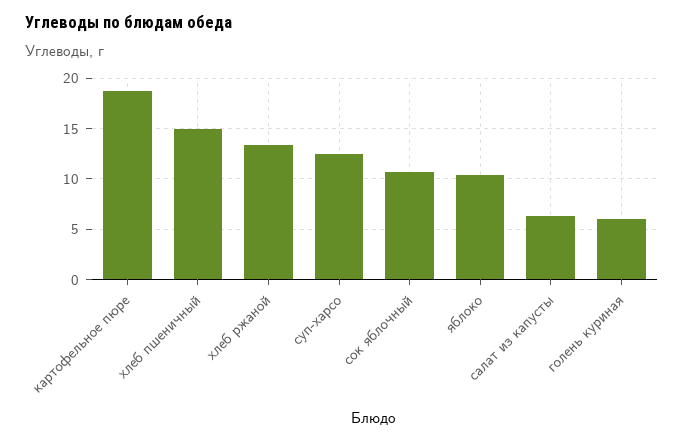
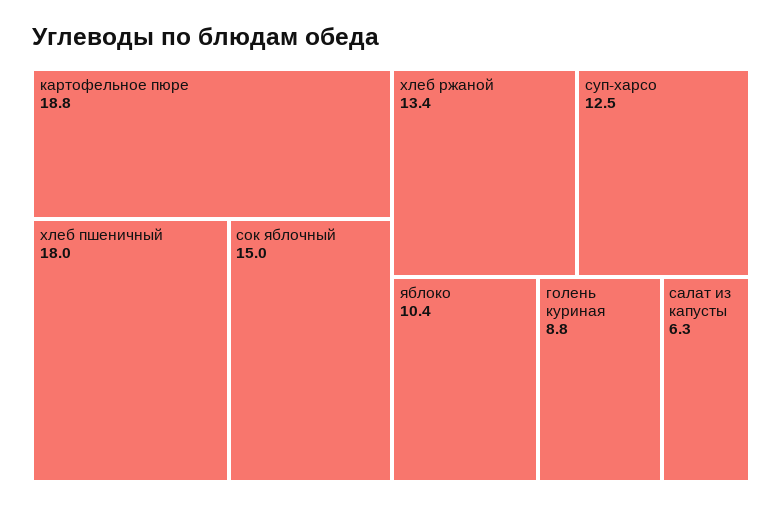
  {
    "картофельное пюре": 18.8,
-   "хлеб пшеничный": 15,
+   "хлеб пшеничный": 18,
    "хлеб ржаной": 13.4,
    "суп-харсо": 12.5,
-   "сок яблочный": 11,
+   "сок яблочный": 15,
    "яблоко": 10.4,
    "салат из капусты": 6.3,
-   "голень куриная": 6
+   "голень куриная": 8.8
  }

